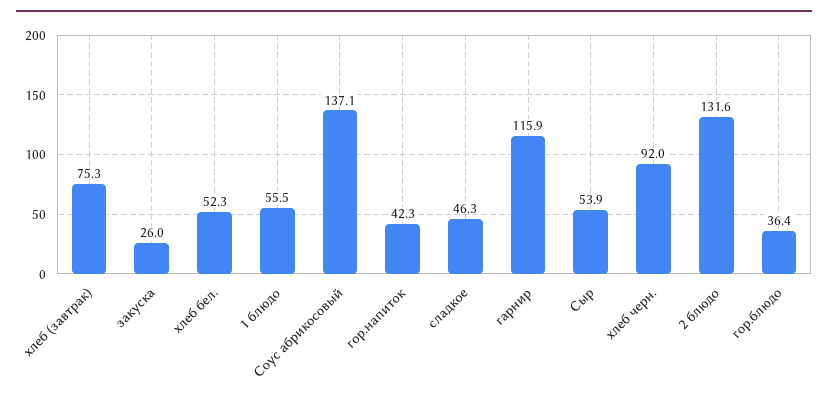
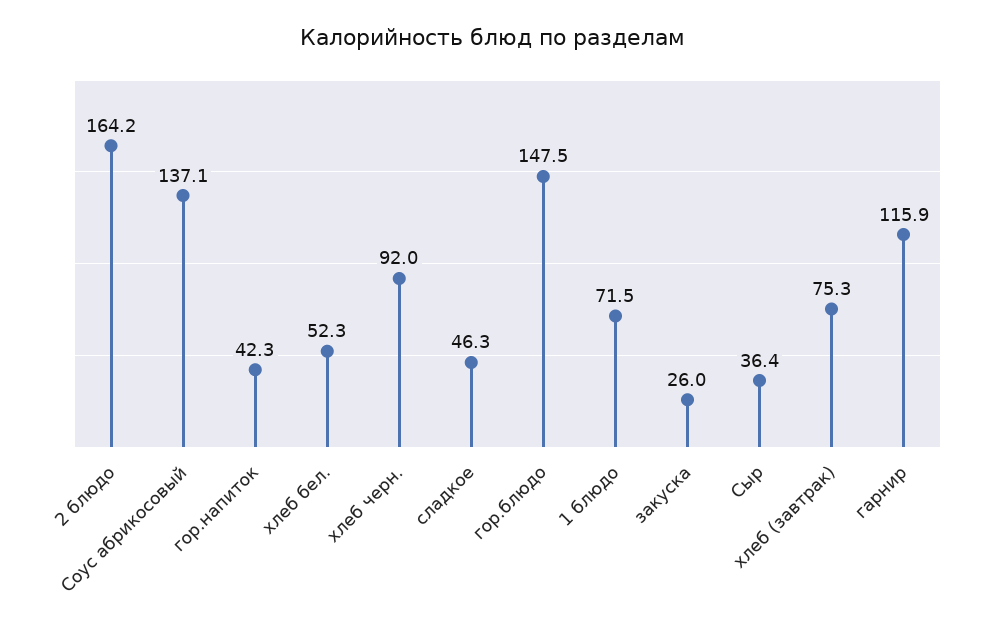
  {
    "хлеб (завтрак)": 75.3,
    "закуска": 26,
    "хлеб бел.": 52.3,
-   "1 блюдо": 55.5,
+   "1 блюдо": 71.5,
    "Соус абрикосовый": 137.1,
    "гор.напиток": 42.3,
    "сладкое": 46.3,
    "гарнир": 115.9,
-   "Сыр": 53.9,
+   "Сыр": 36.4,
    "хлеб черн.": 92,
-   "2 блюдо": 131.6,
+   "2 блюдо": 164.2,
-   "гор.блюдо": 36.4
+   "гор.блюдо": 147.5
  }

